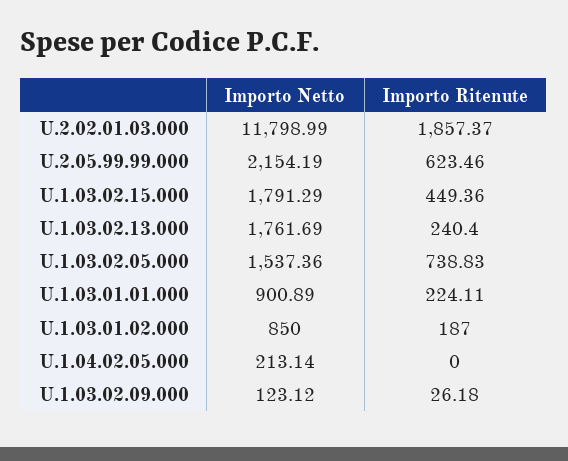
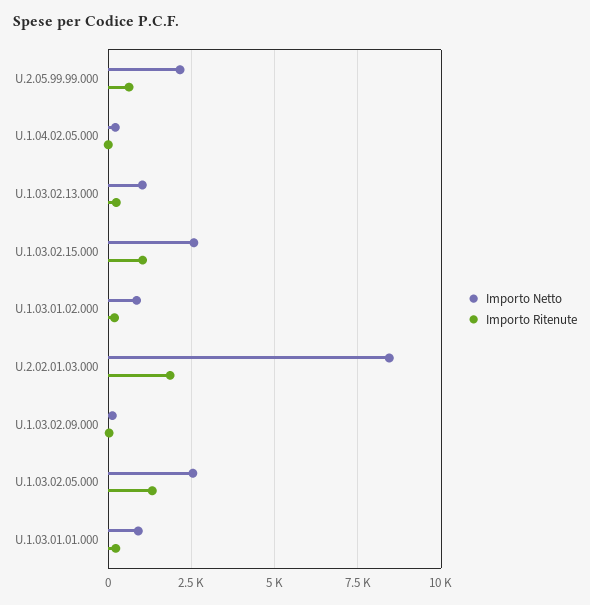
  {
    "Importo Netto": {
-     "U.2.02.01.03.000": 11798.99,
+     "U.2.02.01.03.000": 8500,
      "U.2.05.99.99.000": 2154.19,
-     "U.1.03.02.15.000": 1791.29,
+     "U.1.03.02.15.000": 2500,
-     "U.1.03.02.13.000": 1761.69,
+     "U.1.03.02.13.000": 1000,
-     "U.1.03.02.05.000": 1537.36,
+     "U.1.03.02.05.000": 2500,
      "U.1.03.01.01.000": 900.89,
      "U.1.03.01.02.000": 850,
      "U.1.04.02.05.000": 213.14,
      "U.1.03.02.09.000": 123.12
    },
    "Importo Ritenute": {
      "U.2.02.01.03.000": 1857.37,
      "U.2.05.99.99.000": 623.46,
-     "U.1.03.02.15.000": 449.36,
+     "U.1.03.02.15.000": 1000,
      "U.1.03.02.13.000": 240.4,
-     "U.1.03.02.05.000": 738.83,
+     "U.1.03.02.05.000": 1250,
      "U.1.03.01.01.000": 224.11,
      "U.1.03.01.02.000": 187,
      "U.1.04.02.05.000": 0,
      "U.1.03.02.09.000": 26.18
    }
  }

